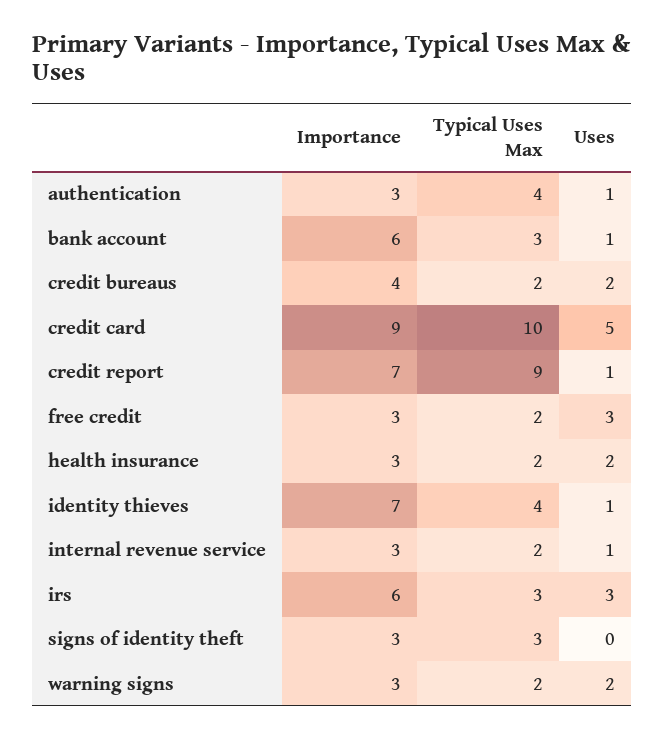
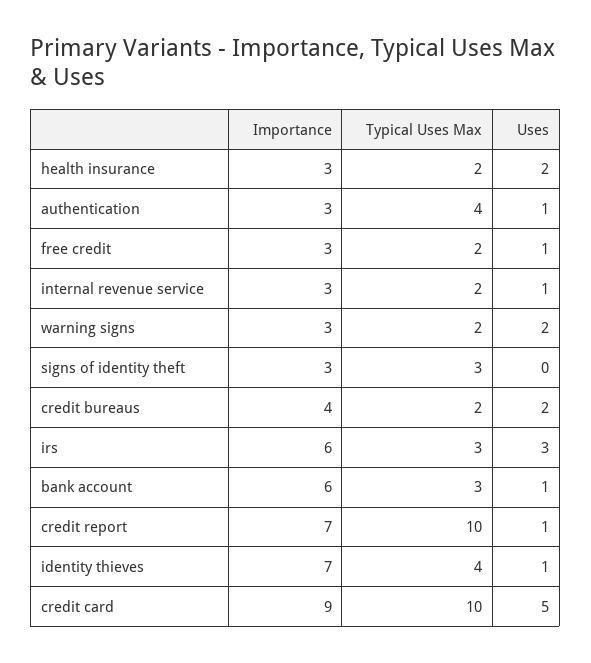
  {
    "Importance": {
      "authentication": 3,
      "bank account": 6,
      "credit bureaus": 4,
      "credit card": 9,
      "credit report": 7,
      "free credit": 3,
      "health insurance": 3,
      "identity thieves": 7,
      "internal revenue service": 3,
      "irs": 6,
      "signs of identity theft": 3,
      "warning signs": 3
    },
    "Typical Uses Max": {
      "authentication": 4,
      "bank account": 3,
      "credit bureaus": 2,
      "credit card": 10,
-     "credit report": 9,
+     "credit report": 10,
      "free credit": 2,
      "health insurance": 2,
      "identity thieves": 4,
      "internal revenue service": 2,
      "irs": 3,
      "signs of identity theft": 3,
      "warning signs": 2
    },
    "Uses": {
      "authentication": 1,
      "bank account": 1,
      "credit bureaus": 2,
      "credit card": 5,
      "credit report": 1,
-     "free credit": 3,
+     "free credit": 1,
      "health insurance": 2,
      "identity thieves": 1,
      "internal revenue service": 1,
      "irs": 3,
      "signs of identity theft": 0,
      "warning signs": 2
    }
  }

